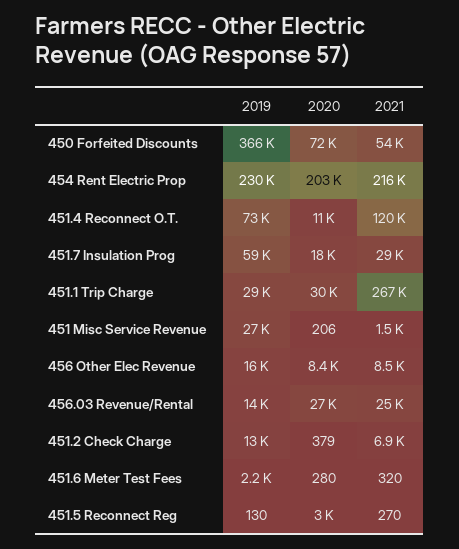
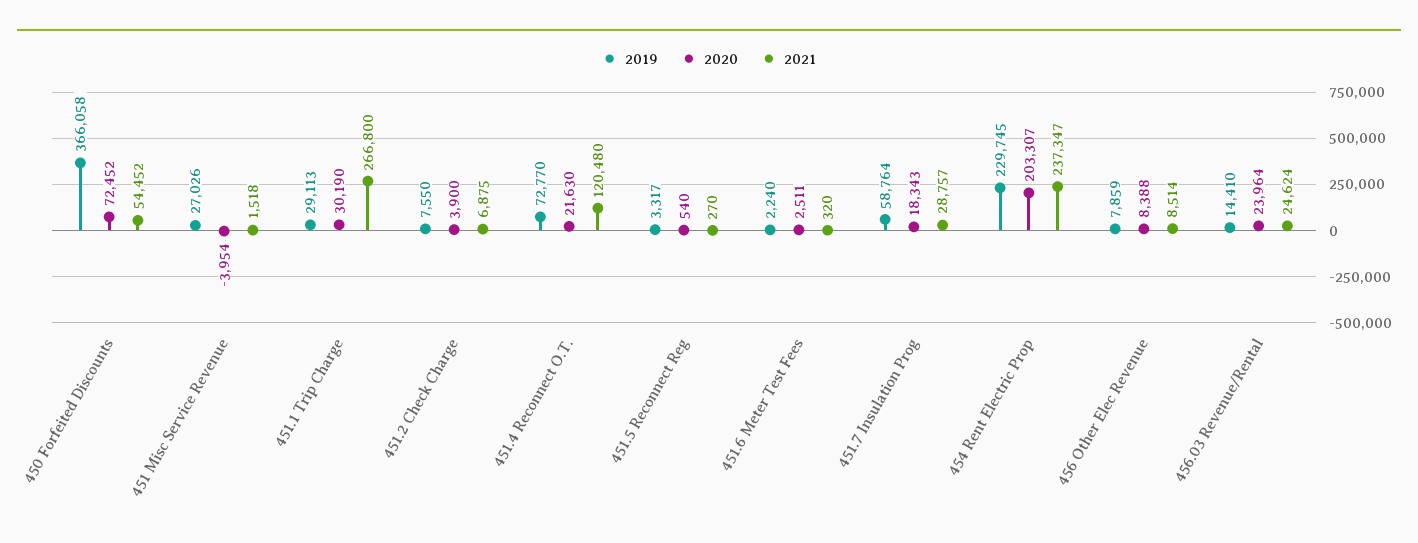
  {
    "2019": {
      "450 Forfeited Discounts": 366058,
      "454 Rent Electric Prop": 229745,
      "451.4 Reconnect O.T.": 72770,
      "451.7 Insulation Prog": 58764,
      "451.1 Trip Charge": 29113,
      "451 Misc Service Revenue": 27026,
-     "456 Other Elec Revenue": 16000,
+     "456 Other Elec Revenue": 7859,
      "456.03 Revenue/Rental": 14410,
-     "451.2 Check Charge": 13000,
+     "451.2 Check Charge": 7550,
      "451.6 Meter Test Fees": 2240,
-     "451.5 Reconnect Reg": 130
+     "451.5 Reconnect Reg": 3317
    },
    "2020": {
      "450 Forfeited Discounts": 72452,
      "454 Rent Electric Prop": 203307,
-     "451.4 Reconnect O.T.": 11000,
+     "451.4 Reconnect O.T.": 21630,
      "451.7 Insulation Prog": 18343,
      "451.1 Trip Charge": 30190,
-     "451 Misc Service Revenue": 206,
+     "451 Misc Service Revenue": -3954,
      "456 Other Elec Revenue": 8388,
-     "456.03 Revenue/Rental": 27000,
+     "456.03 Revenue/Rental": 23964,
-     "451.2 Check Charge": 379,
+     "451.2 Check Charge": 3900,
-     "451.6 Meter Test Fees": 280,
+     "451.6 Meter Test Fees": 2511,
-     "451.5 Reconnect Reg": 3000
+     "451.5 Reconnect Reg": 540
    },
    "2021": {
      "450 Forfeited Discounts": 54452,
-     "454 Rent Electric Prop": 216000,
+     "454 Rent Electric Prop": 237347,
      "451.4 Reconnect O.T.": 120480,
      "451.7 Insulation Prog": 28757,
      "451.1 Trip Charge": 266800,
      "451 Misc Service Revenue": 1518,
      "456 Other Elec Revenue": 8514,
      "456.03 Revenue/Rental": 24624,
      "451.2 Check Charge": 6875,
      "451.6 Meter Test Fees": 320,
      "451.5 Reconnect Reg": 270
    }
  }

